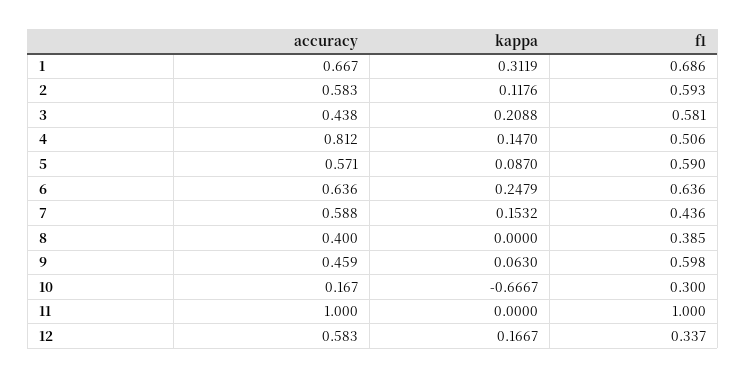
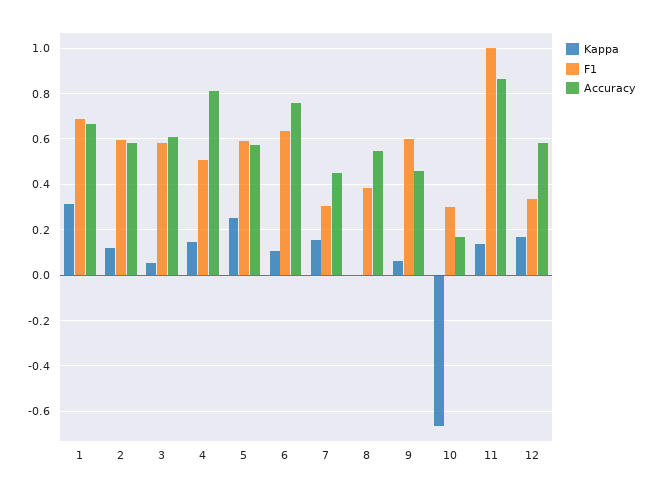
  {
    "accuracy": {
      "1": 0.667,
      "2": 0.583,
-     "3": 0.438,
+     "3": 0.6,
      "4": 0.812,
      "5": 0.571,
-     "6": 0.636,
+     "6": 0.75,
-     "7": 0.588,
+     "7": 0.45,
-     "8": 0.4,
+     "8": 0.55,
      "9": 0.459,
      "10": 0.167,
-     "11": 1,
+     "11": 0.85,
      "12": 0.583
    },
    "kappa": {
      "1": 0.3119,
      "2": 0.1176,
-     "3": 0.2088,
+     "3": 0.05,
      "4": 0.147,
-     "5": 0.087,
+     "5": 0.25,
-     "6": 0.2479,
+     "6": 0.1,
      "7": 0.1532,
      "8": 0,
      "9": 0.063,
      "10": -0.6667,
-     "11": 0,
+     "11": 0.15,
      "12": 0.1667
    },
    "f1": {
      "1": 0.686,
      "2": 0.593,
      "3": 0.581,
      "4": 0.506,
      "5": 0.59,
      "6": 0.636,
-     "7": 0.436,
+     "7": 0.3,
      "8": 0.385,
      "9": 0.598,
      "10": 0.3,
      "11": 1,
      "12": 0.337
    }
  }

